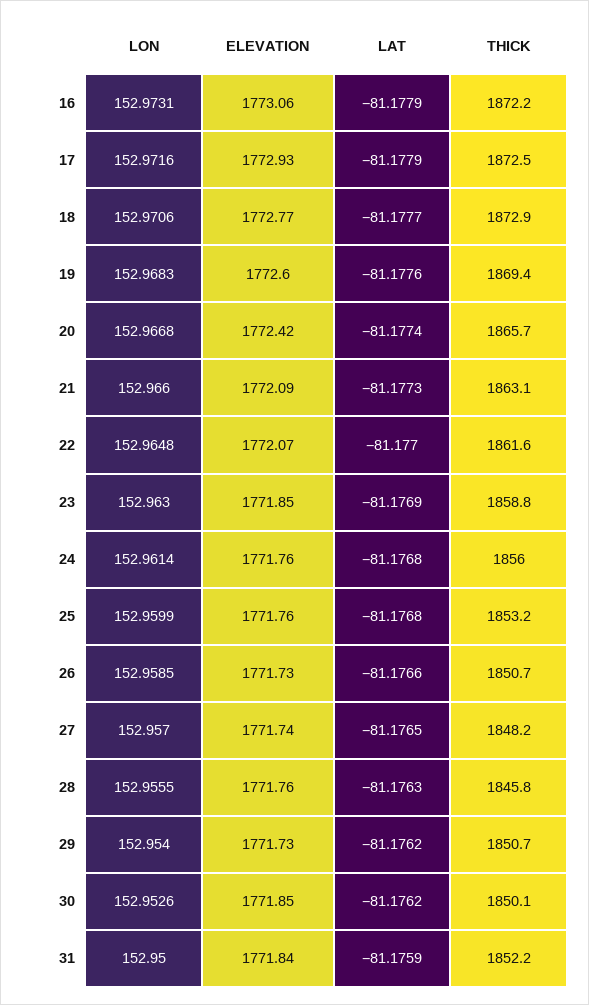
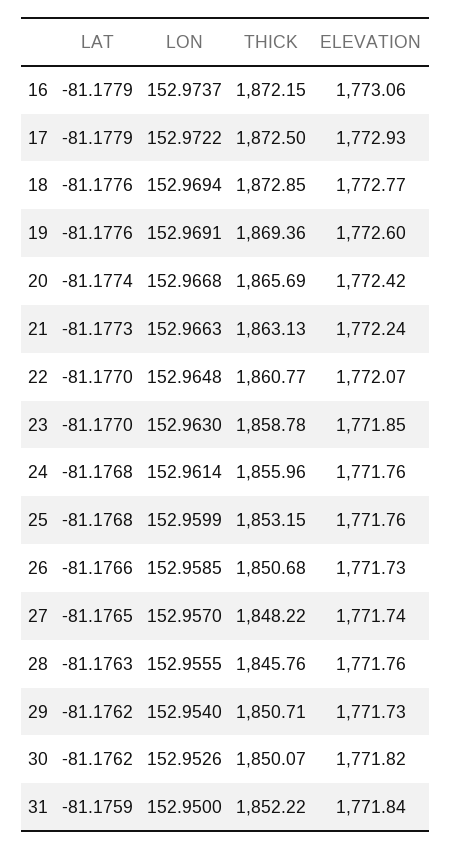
  {
    "LON": {
-     "16": 152.9731,
+     "16": 152.9737,
-     "17": 152.9716,
+     "17": 152.9722,
-     "18": 152.9706,
+     "18": 152.9694,
-     "19": 152.9683,
+     "19": 152.9691,
      "20": 152.9668,
-     "21": 152.966,
+     "21": 152.9663,
      "22": 152.9648,
      "23": 152.963,
      "24": 152.9614,
      "25": 152.9599,
      "26": 152.9585,
      "27": 152.957,
      "28": 152.9555,
      "29": 152.954,
      "30": 152.9526,
      "31": 152.95
    },
    "ELEVATION": {
      "16": 1773.06,
      "17": 1772.93,
      "18": 1772.77,
      "19": 1772.6,
      "20": 1772.42,
-     "21": 1772.09,
+     "21": 1772.24,
      "22": 1772.07,
      "23": 1771.85,
      "24": 1771.76,
      "25": 1771.76,
      "26": 1771.73,
      "27": 1771.74,
      "28": 1771.76,
      "29": 1771.73,
-     "30": 1771.85,
+     "30": 1771.82,
      "31": 1771.84
    },
    "LAT": {
      "16": -81.1779,
      "17": -81.1779,
-     "18": -81.1777,
+     "18": -81.1776,
      "19": -81.1776,
      "20": -81.1774,
      "21": -81.1773,
      "22": -81.177,
-     "23": -81.1769,
+     "23": -81.177,
      "24": -81.1768,
      "25": -81.1768,
      "26": -81.1766,
      "27": -81.1765,
      "28": -81.1763,
      "29": -81.1762,
      "30": -81.1762,
      "31": -81.1759
    },
    "THICK": {
      "16": 1872.15,
      "17": 1872.5,
      "18": 1872.85,
      "19": 1869.36,
      "20": 1865.69,
      "21": 1863.13,
-     "22": 1861.6,
+     "22": 1860.77,
      "23": 1858.78,
      "24": 1855.96,
      "25": 1853.15,
      "26": 1850.68,
      "27": 1848.22,
      "28": 1845.76,
      "29": 1850.71,
      "30": 1850.07,
      "31": 1852.22
    }
  }

